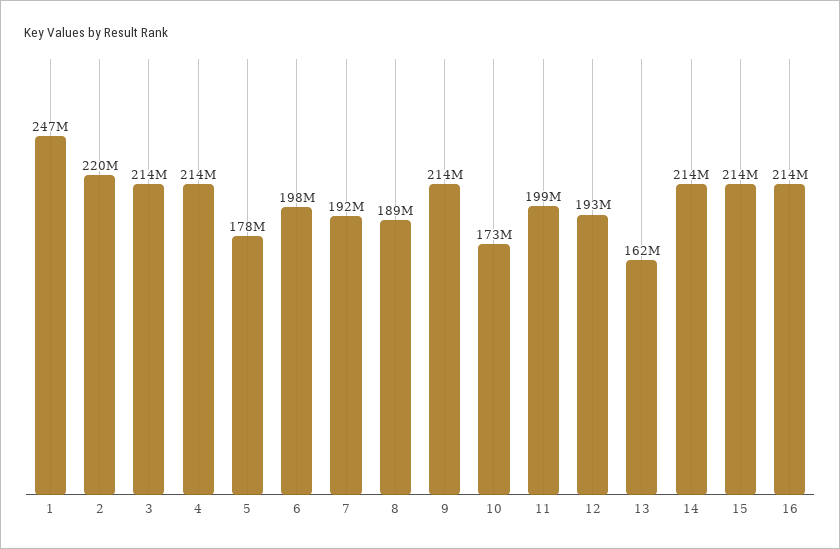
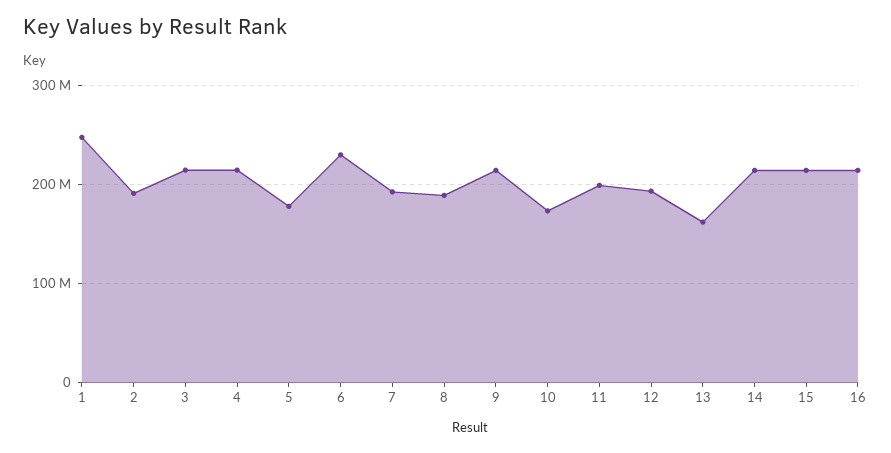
  {
    "1": 247000000,
-   "2": 220000000,
+   "2": 190000000,
    "3": 214000000,
    "4": 214000000,
    "5": 178000000,
-   "6": 198000000,
+   "6": 230000000,
    "7": 192000000,
    "8": 189000000,
    "9": 214000000,
    "10": 173000000,
    "11": 199000000,
    "12": 193000000,
    "13": 162000000,
    "14": 214000000,
    "15": 214000000,
    "16": 214000000
  }

